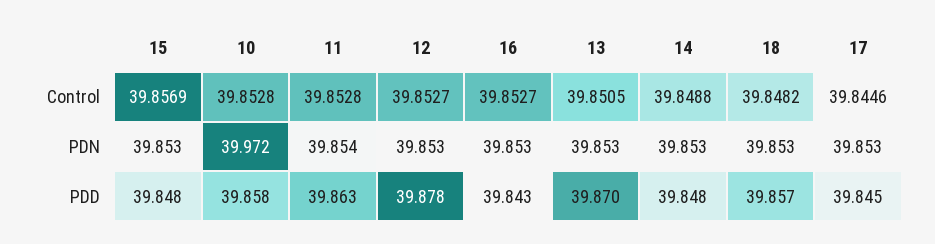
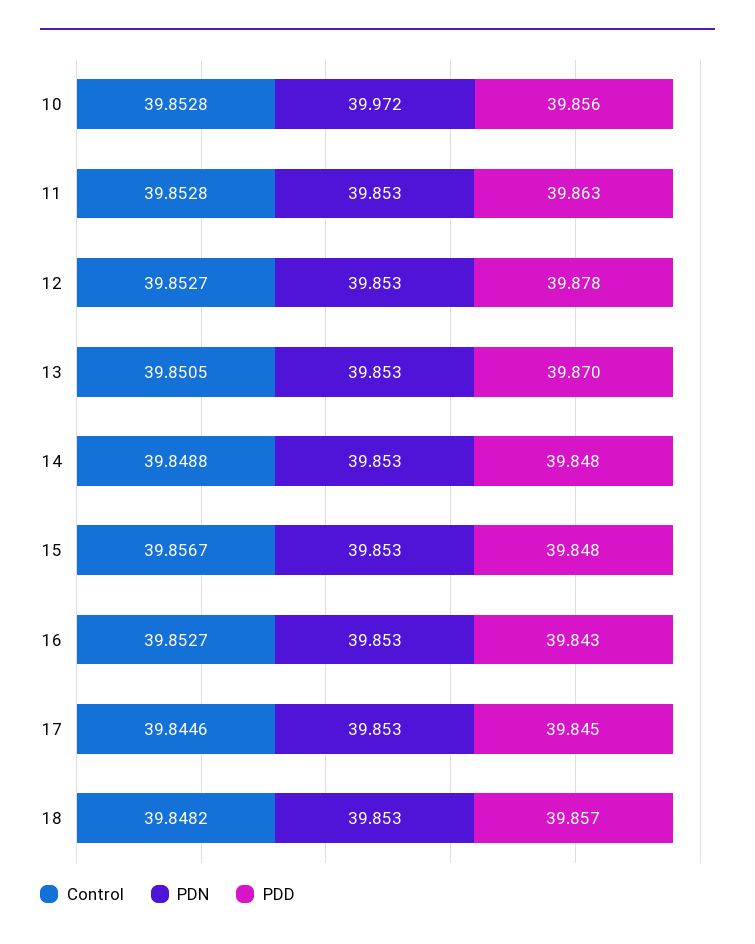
  {
    "Control": {
-     "15": 39.8569,
+     "15": 39.8567,
      "10": 39.8528,
      "11": 39.8528,
      "12": 39.8527,
      "16": 39.8527,
      "13": 39.8505,
      "14": 39.8488,
      "18": 39.8482,
      "17": 39.8446
    },
    "PDN": {
      "15": 39.853,
      "10": 39.972,
-     "11": 39.854,
+     "11": 39.853,
      "12": 39.853,
      "16": 39.853,
      "13": 39.853,
      "14": 39.853,
      "18": 39.853,
      "17": 39.853
    },
    "PDD": {
      "15": 39.848,
-     "10": 39.858,
+     "10": 39.856,
      "11": 39.863,
      "12": 39.878,
      "16": 39.843,
      "13": 39.87,
      "14": 39.848,
      "18": 39.857,
      "17": 39.845
    }
  }

